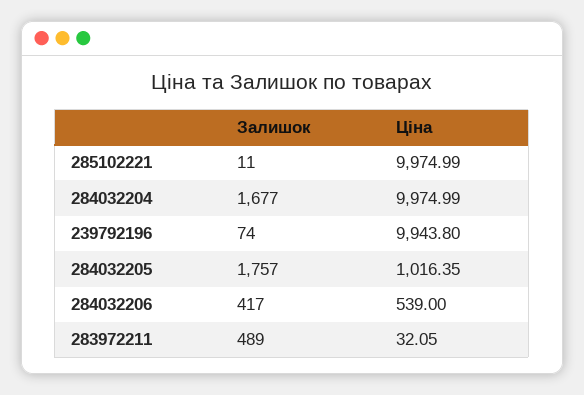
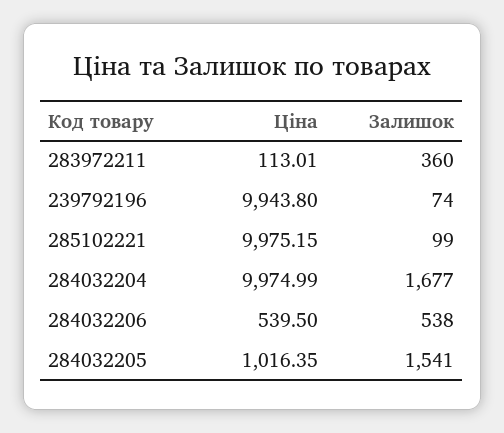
  {
    "Залишок": {
-     "285102221": 11,
+     "285102221": 99,
      "284032204": 1677,
      "239792196": 74,
-     "284032205": 1757,
+     "284032205": 1541,
-     "284032206": 417,
+     "284032206": 538,
-     "283972211": 489
+     "283972211": 360
    },
    "Ціна": {
-     "285102221": 9974.99,
+     "285102221": 9975.15,
      "284032204": 9974.99,
      "239792196": 9943.8,
      "284032205": 1016.35,
-     "284032206": 539,
+     "284032206": 539.5,
-     "283972211": 32.05
+     "283972211": 113.01
    }
  }

